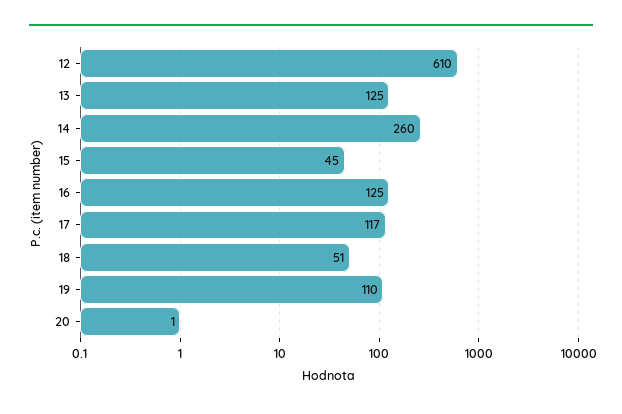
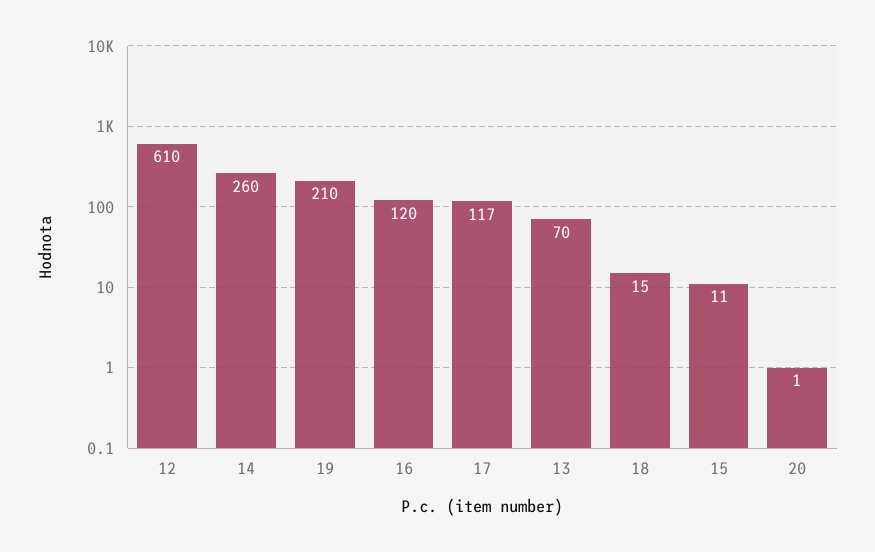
  {
    "12": 610,
-   "13": 125,
+   "13": 70,
    "14": 260,
-   "15": 45,
+   "15": 11,
-   "16": 125,
+   "16": 120,
    "17": 117,
-   "18": 51,
+   "18": 15,
-   "19": 110,
+   "19": 210,
    "20": 1
  }

